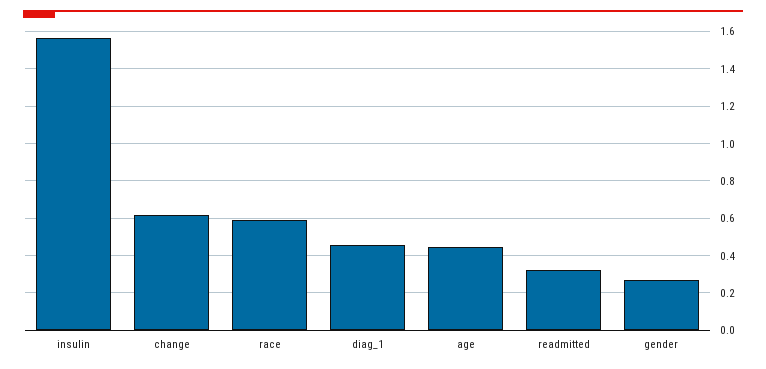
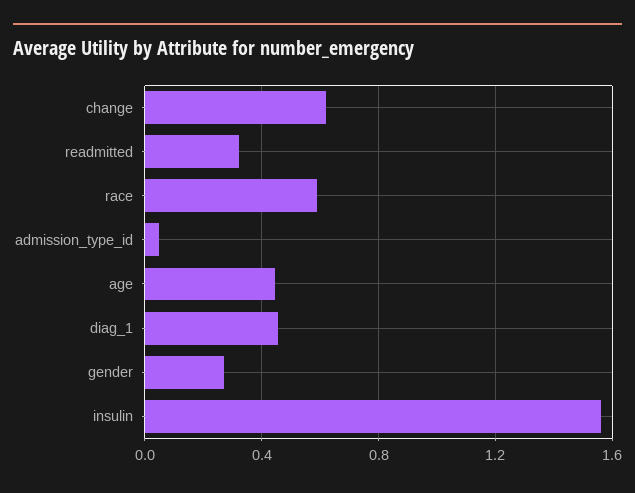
  {
    "insulin": 1.55,
    "change": 0.6,
    "race": 0.6,
    "diag_1": 0.45,
    "age": 0.45,
    "readmitted": 0.3,
-   "gender": 0.25
+   "gender": 0.25,
+   "admission_type_id": 0.05
  }

